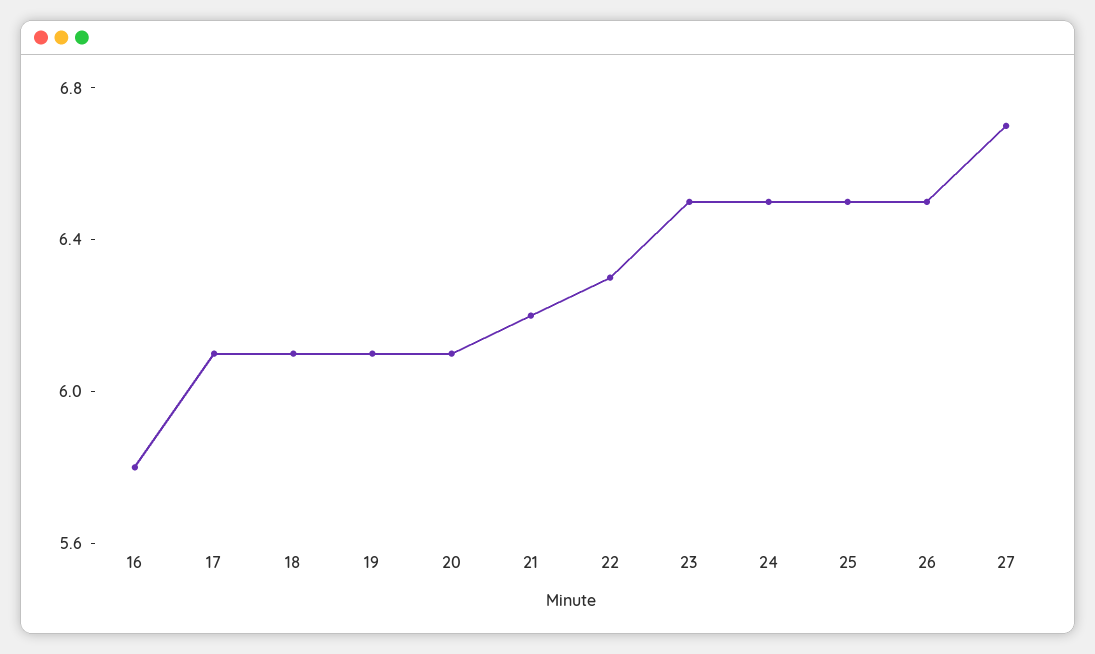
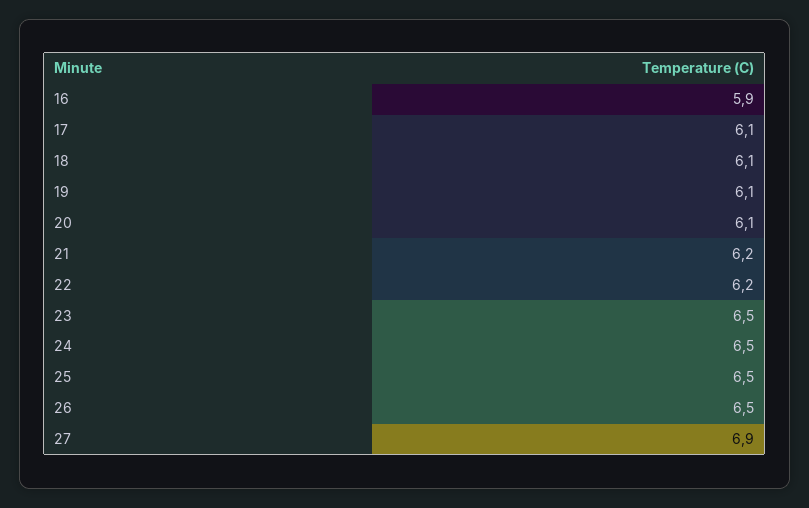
  {
-   "16": 5.8,
+   "16": 5.9,
    "17": 6.1,
    "18": 6.1,
    "19": 6.1,
    "20": 6.1,
    "21": 6.2,
-   "22": 6.3,
+   "22": 6.2,
    "23": 6.5,
    "24": 6.5,
    "25": 6.5,
    "26": 6.5,
-   "27": 6.7
+   "27": 6.9
  }

